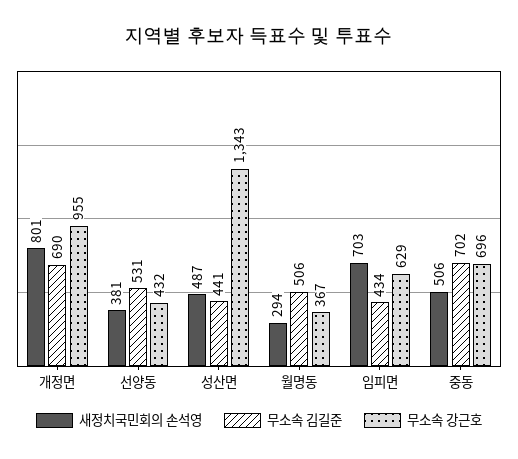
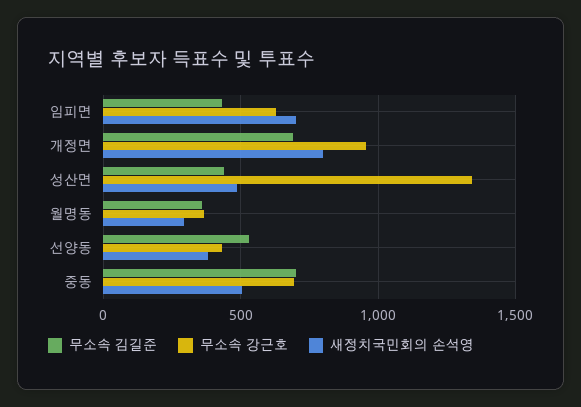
  {
    "새정치국민회의 손석영": {
      "개정면": 801,
      "선양동": 381,
      "성산면": 487,
      "월명동": 294,
      "임피면": 703,
      "중동": 506
    },
    "무소속 김길준": {
      "개정면": 690,
      "선양동": 531,
      "성산면": 441,
-     "월명동": 506,
+     "월명동": 350,
      "임피면": 434,
      "중동": 702
    },
    "무소속 강근호": {
      "개정면": 955,
      "선양동": 432,
      "성산면": 1343,
      "월명동": 367,
      "임피면": 629,
      "중동": 696
    }
  }

